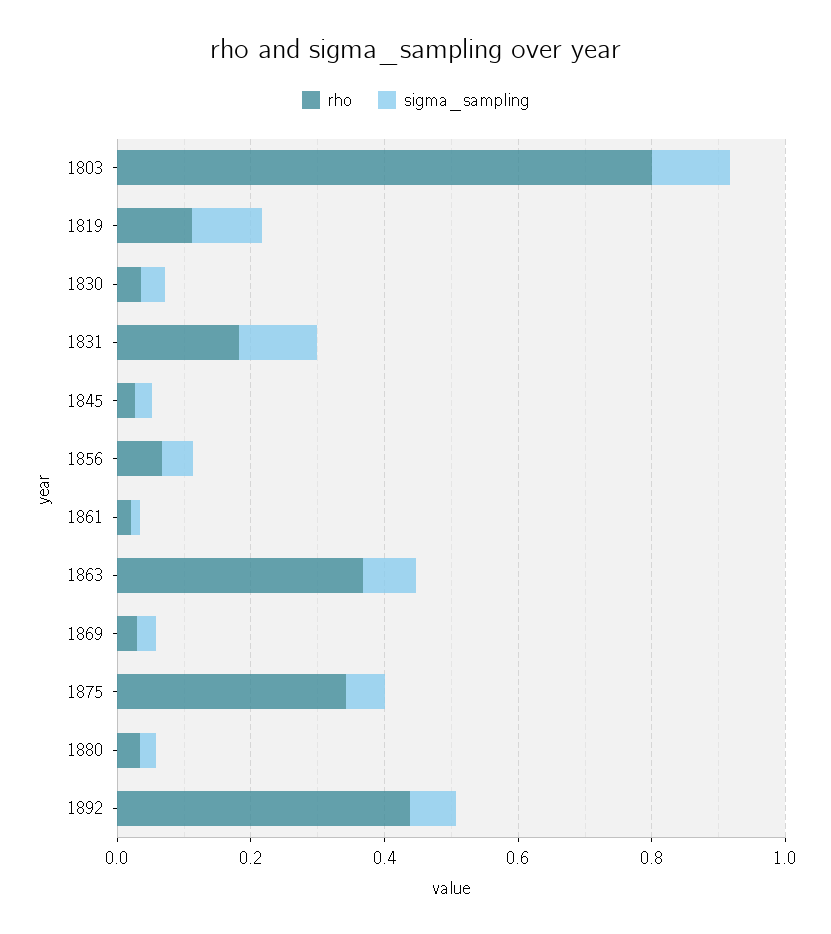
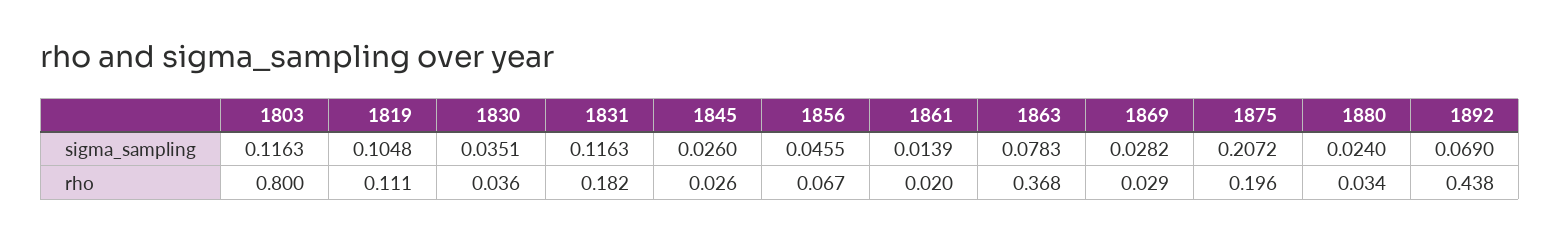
  {
    "rho": {
      "1803": 0.8,
      "1819": 0.111,
      "1830": 0.036,
      "1831": 0.182,
      "1845": 0.026,
      "1856": 0.067,
      "1861": 0.02,
      "1863": 0.368,
      "1869": 0.029,
-     "1875": 0.35,
+     "1875": 0.196,
      "1880": 0.034,
      "1892": 0.438
    },
    "sigma_sampling": {
      "1803": 0.1163,
      "1819": 0.1048,
      "1830": 0.0351,
      "1831": 0.1163,
      "1845": 0.026,
      "1856": 0.0455,
      "1861": 0.0139,
      "1863": 0.0783,
      "1869": 0.0282,
-     "1875": 0.05,
+     "1875": 0.2072,
      "1880": 0.024,
      "1892": 0.069
    }
  }

